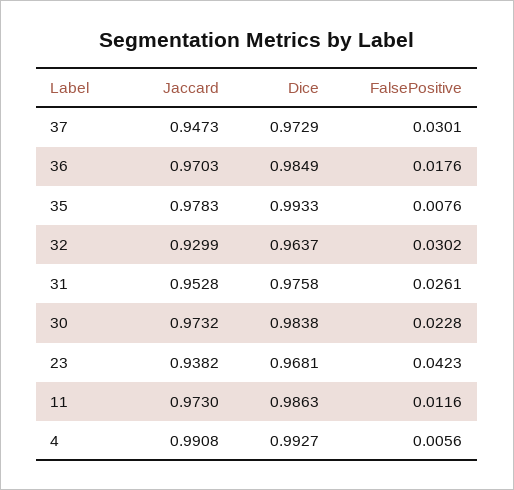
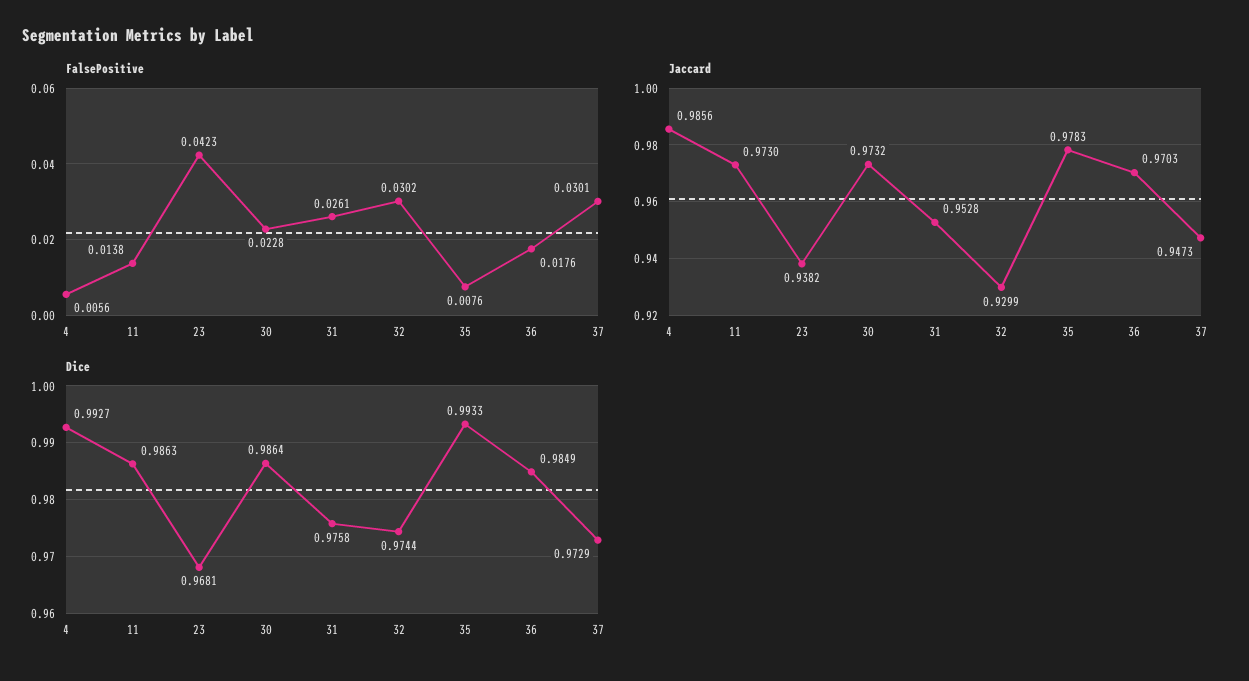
  {
    "Jaccard": {
      "37": 0.9473,
      "36": 0.9703,
      "35": 0.9783,
      "32": 0.9299,
      "31": 0.9528,
      "30": 0.9732,
      "23": 0.9382,
      "11": 0.973,
-     "4": 0.9908
+     "4": 0.9856
    },
    "Dice": {
      "37": 0.9729,
      "36": 0.9849,
      "35": 0.9933,
-     "32": 0.9637,
+     "32": 0.9744,
      "31": 0.9758,
-     "30": 0.9838,
+     "30": 0.9864,
      "23": 0.9681,
      "11": 0.9863,
      "4": 0.9927
    },
    "FalsePositive": {
      "37": 0.0301,
      "36": 0.0176,
      "35": 0.0076,
      "32": 0.0302,
      "31": 0.0261,
      "30": 0.0228,
      "23": 0.0423,
-     "11": 0.0116,
+     "11": 0.0138,
      "4": 0.0056
    }
  }

